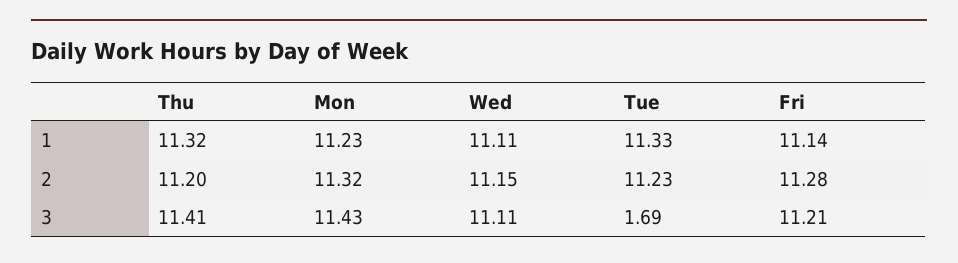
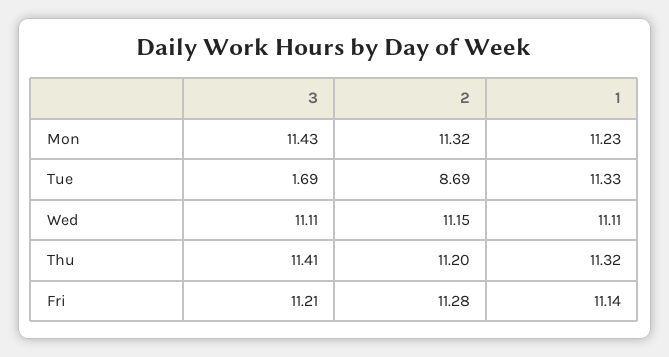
  {
    "Thu": {
      "1": 11.32,
      "2": 11.2,
      "3": 11.41
    },
    "Mon": {
      "1": 11.23,
      "2": 11.32,
      "3": 11.43
    },
    "Wed": {
      "1": 11.11,
      "2": 11.15,
      "3": 11.11
    },
    "Tue": {
      "1": 11.33,
-     "2": 11.23,
+     "2": 8.69,
      "3": 1.69
    },
    "Fri": {
      "1": 11.14,
      "2": 11.28,
      "3": 11.21
    }
  }

